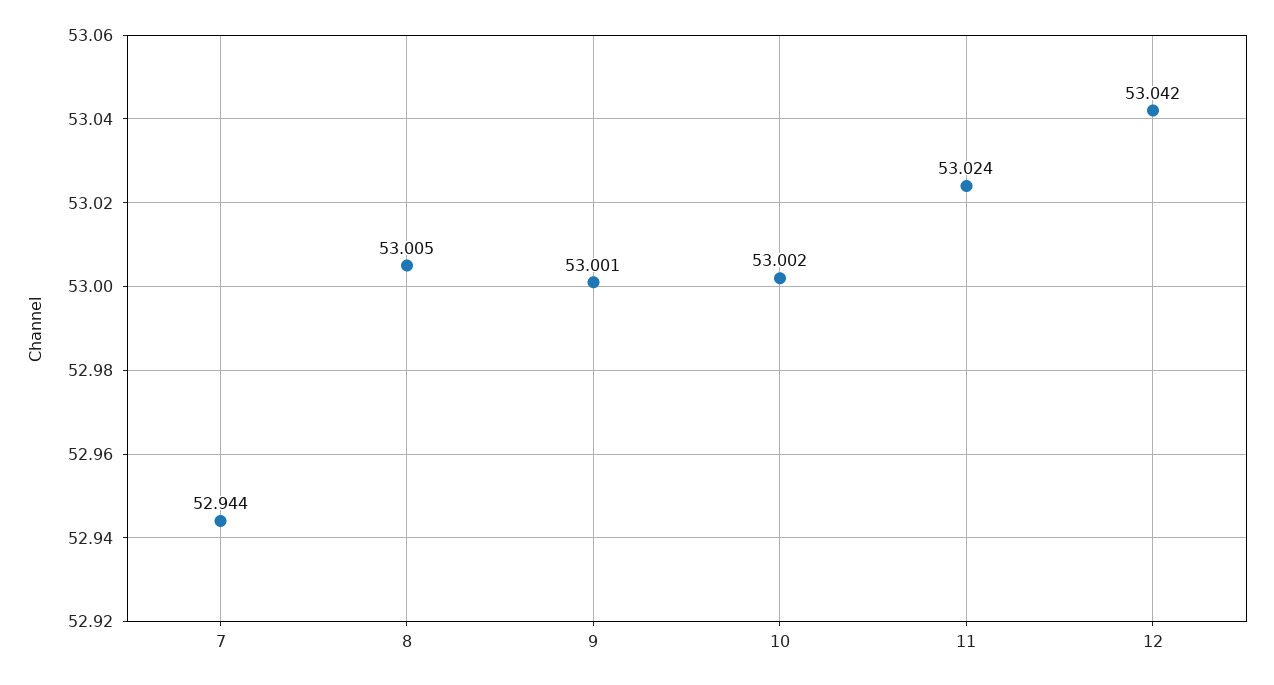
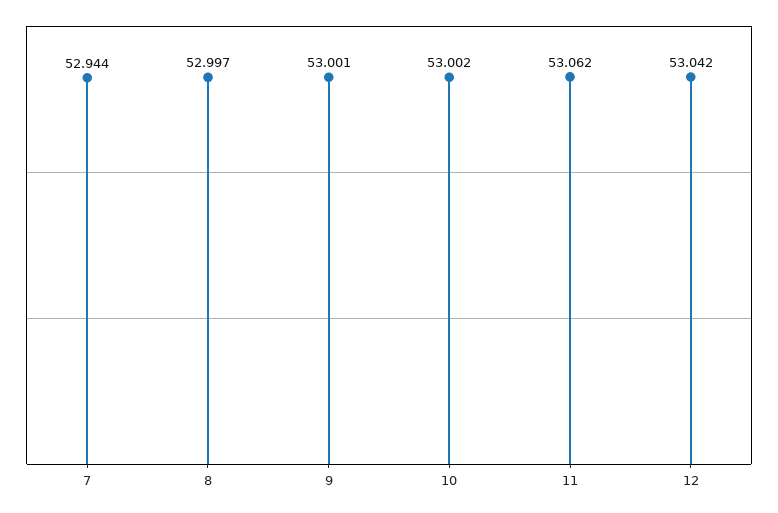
  {
    "7": 52.944,
-   "8": 53.005,
+   "8": 52.997,
    "9": 53.001,
    "10": 53.002,
-   "11": 53.024,
+   "11": 53.062,
    "12": 53.042
  }

